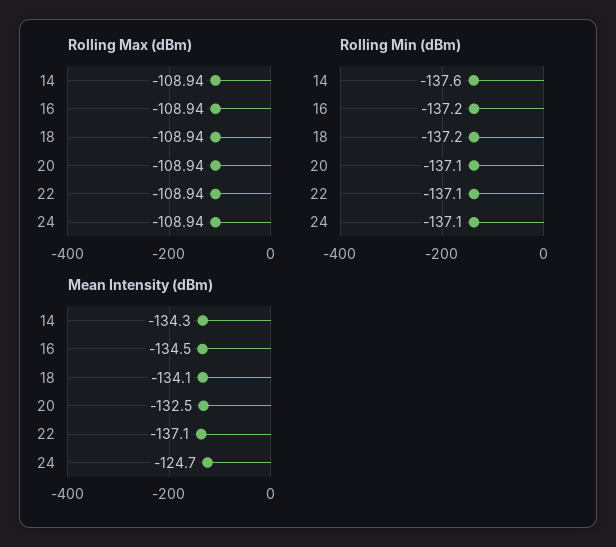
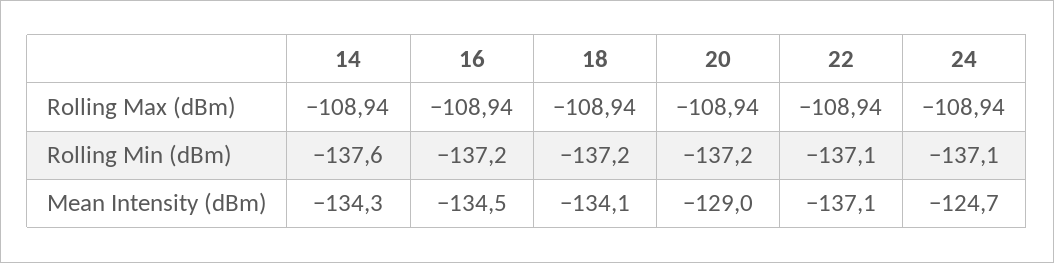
  {
    "Rolling Max (dBm)": {
      "14": -108.94,
      "16": -108.94,
      "18": -108.94,
      "20": -108.94,
      "22": -108.94,
      "24": -108.94
    },
    "Rolling Min (dBm)": {
      "14": -137.6,
      "16": -137.2,
      "18": -137.2,
-     "20": -137.1,
+     "20": -137.2,
      "22": -137.1,
      "24": -137.1
    },
    "Mean Intensity (dBm)": {
      "14": -134.3,
      "16": -134.5,
      "18": -134.1,
-     "20": -132.5,
+     "20": -129,
      "22": -137.1,
      "24": -124.7
    }
  }

